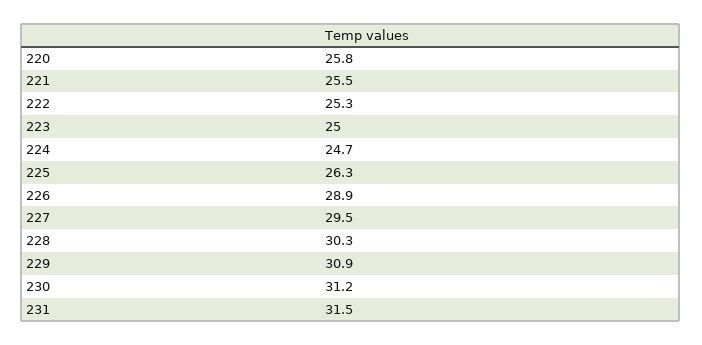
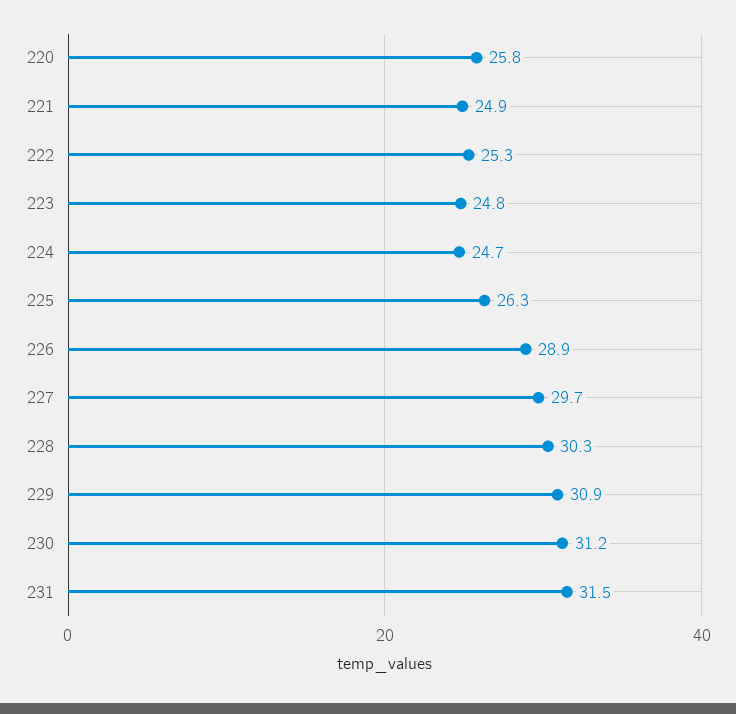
  {
    "220": 25.8,
-   "221": 25.5,
+   "221": 24.9,
    "222": 25.3,
-   "223": 25,
+   "223": 24.8,
    "224": 24.7,
    "225": 26.3,
    "226": 28.9,
-   "227": 29.5,
+   "227": 29.7,
    "228": 30.3,
    "229": 30.9,
    "230": 31.2,
    "231": 31.5
  }

